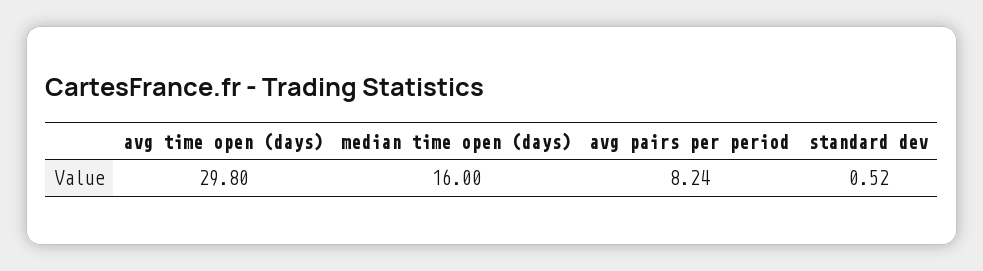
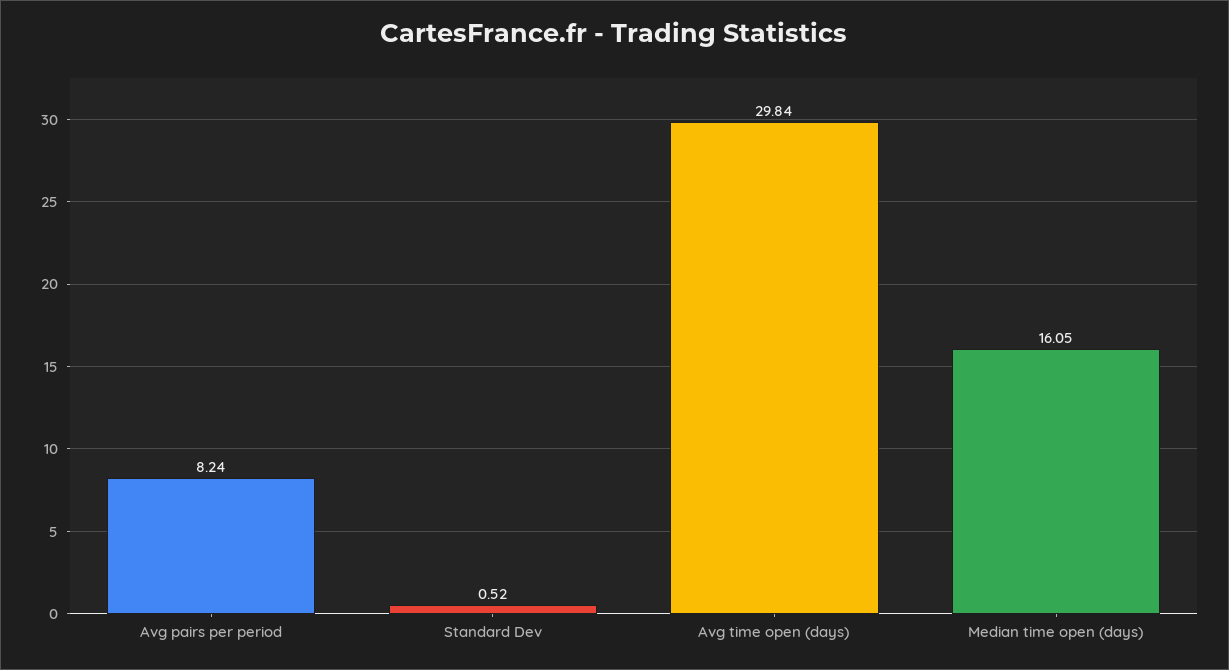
  {
-   "avg time open (days)": 29.8,
+   "avg time open (days)": 29.84,
-   "median time open (days)": 16,
+   "median time open (days)": 16.05,
    "avg pairs per period": 8.24,
    "standard dev": 0.52
  }

